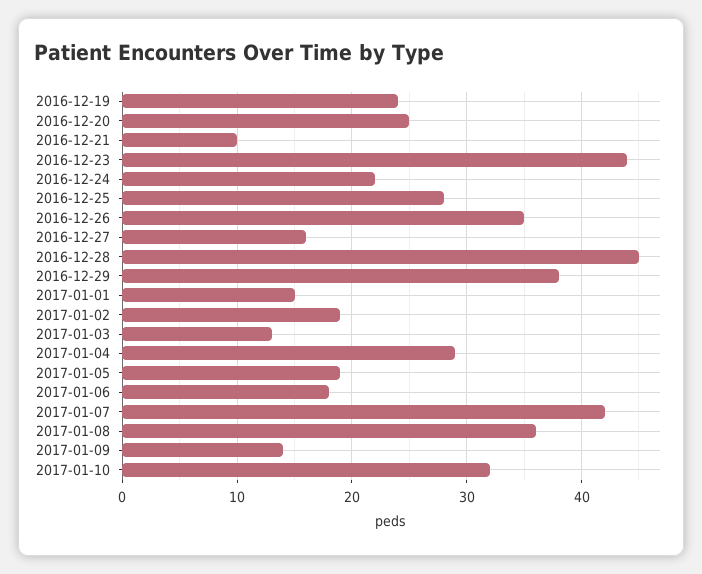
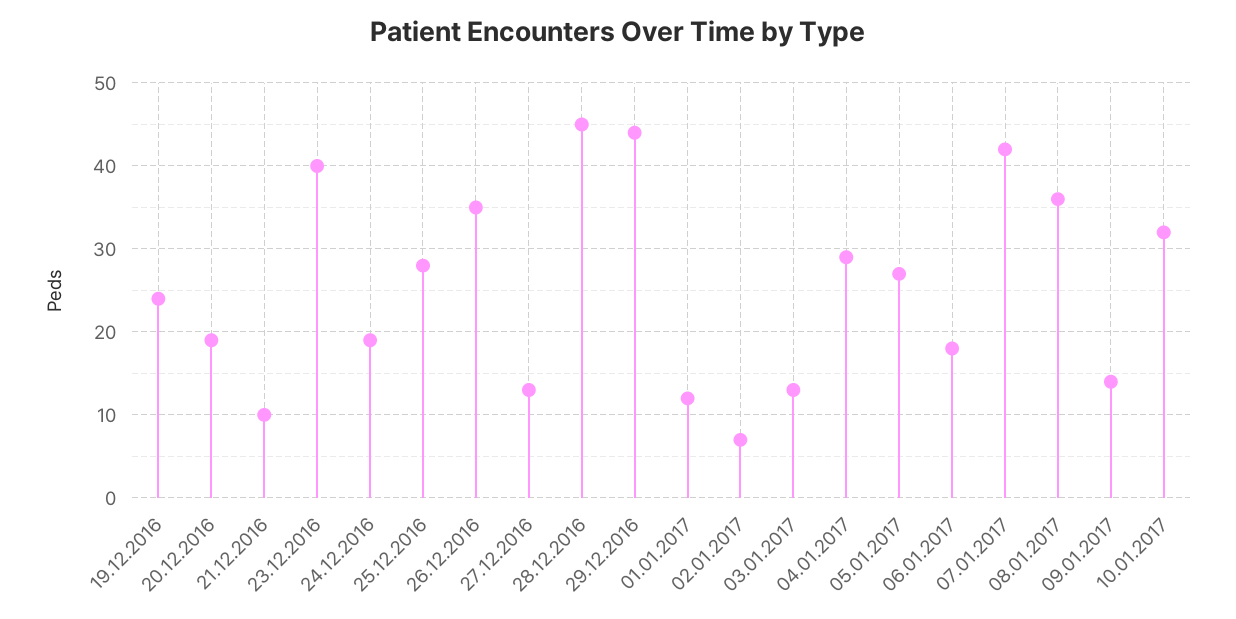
  {
    "2016-12-19": 24,
-   "2016-12-20": 25,
+   "2016-12-20": 19,
    "2016-12-21": 10,
-   "2016-12-23": 44,
+   "2016-12-23": 40,
-   "2016-12-24": 22,
+   "2016-12-24": 19,
    "2016-12-25": 28,
    "2016-12-26": 35,
-   "2016-12-27": 16,
+   "2016-12-27": 13,
    "2016-12-28": 45,
-   "2016-12-29": 38,
+   "2016-12-29": 44,
-   "2017-01-01": 15,
+   "2017-01-01": 12,
-   "2017-01-02": 19,
+   "2017-01-02": 7,
    "2017-01-03": 13,
    "2017-01-04": 29,
-   "2017-01-05": 19,
+   "2017-01-05": 27,
    "2017-01-06": 18,
    "2017-01-07": 42,
    "2017-01-08": 36,
    "2017-01-09": 14,
    "2017-01-10": 32
  }

